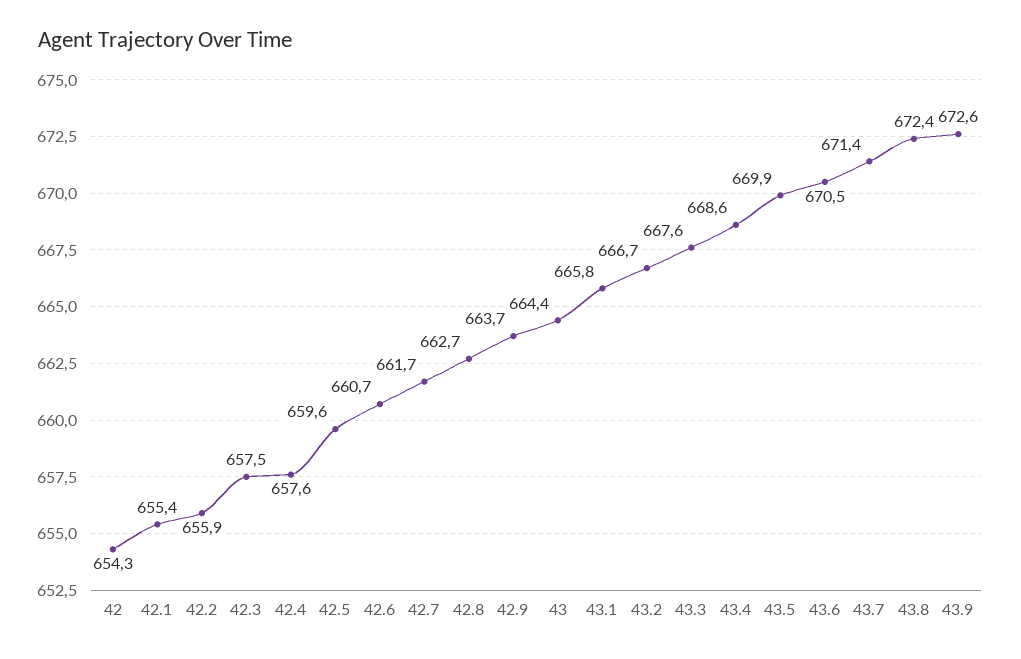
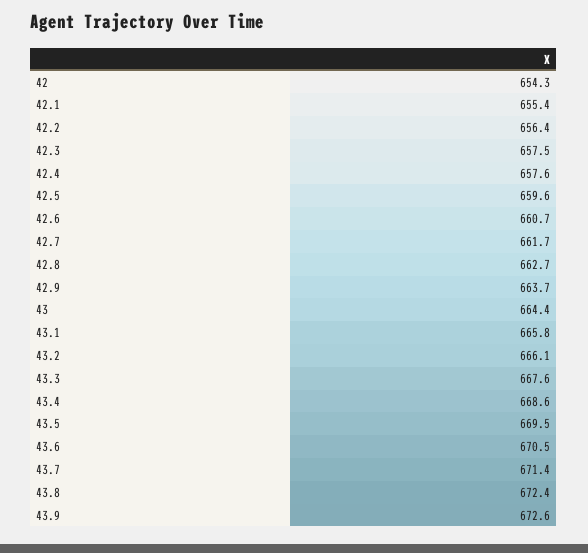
  {
    "42": 654.3,
    "42.1": 655.4,
-   "42.2": 655.9,
+   "42.2": 656.4,
    "42.3": 657.5,
    "42.4": 657.6,
    "42.5": 659.6,
    "42.6": 660.7,
    "42.7": 661.7,
    "42.8": 662.7,
    "42.9": 663.7,
    "43": 664.4,
    "43.1": 665.8,
-   "43.2": 666.7,
+   "43.2": 666.1,
    "43.3": 667.6,
    "43.4": 668.6,
-   "43.5": 669.9,
+   "43.5": 669.5,
    "43.6": 670.5,
    "43.7": 671.4,
    "43.8": 672.4,
    "43.9": 672.6
  }

